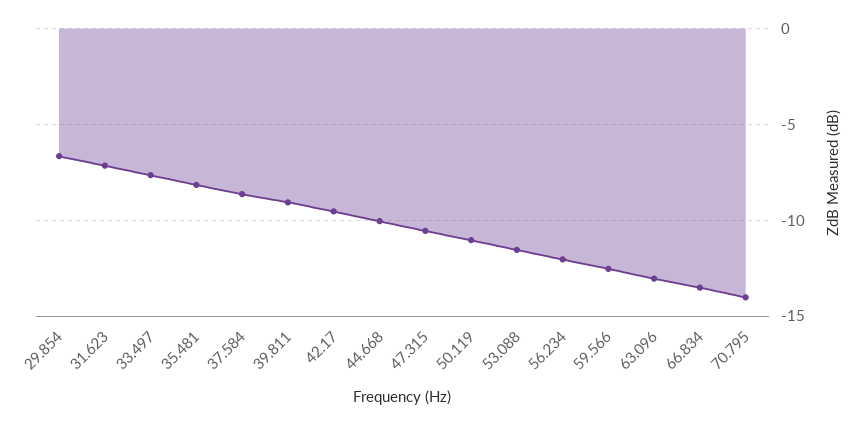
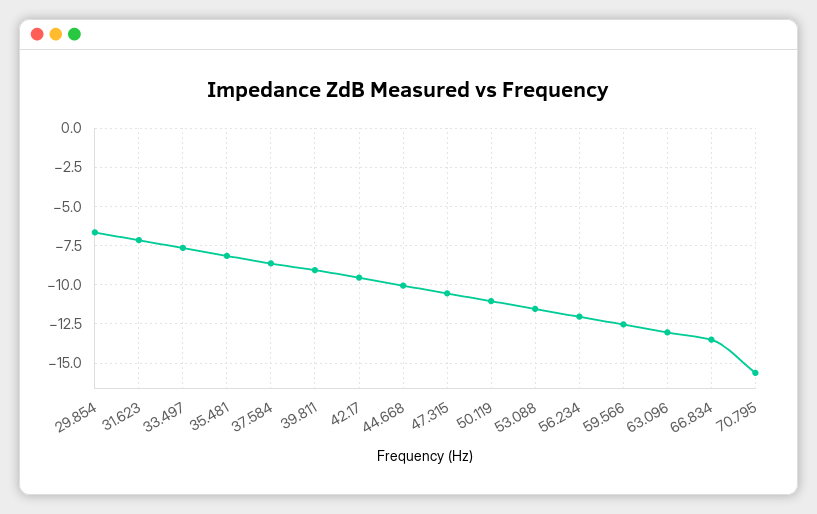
  {
    "29.854": -6.5,
    "31.623": -7,
    "33.497": -7.5,
    "35.481": -8,
    "37.584": -8.5,
    "39.811": -9,
    "42.17": -9.5,
    "44.668": -10,
    "47.315": -10.5,
    "50.119": -11,
    "53.088": -11.5,
    "56.234": -12,
    "59.566": -12.5,
    "63.096": -13,
    "66.834": -13.5,
-   "70.795": -14
+   "70.795": -15.5
  }

